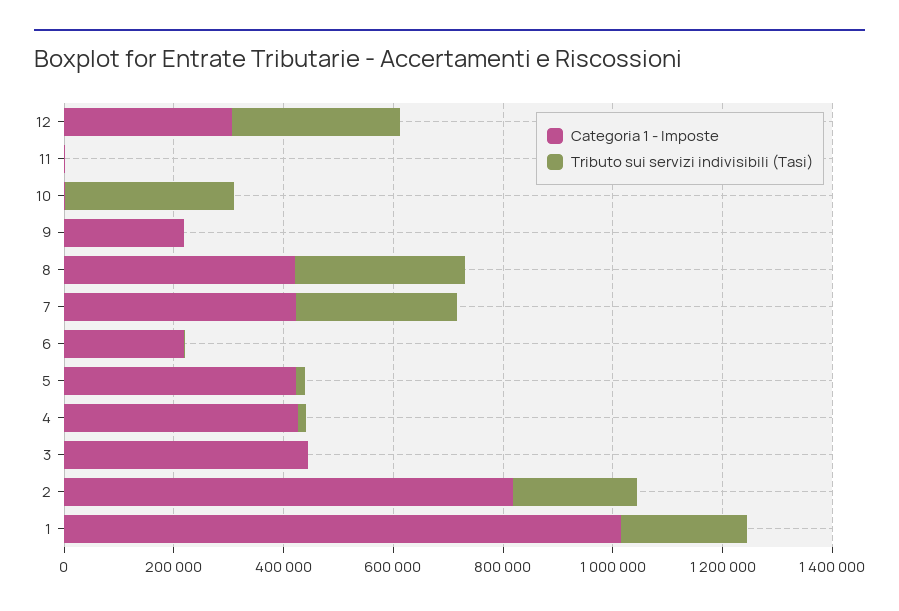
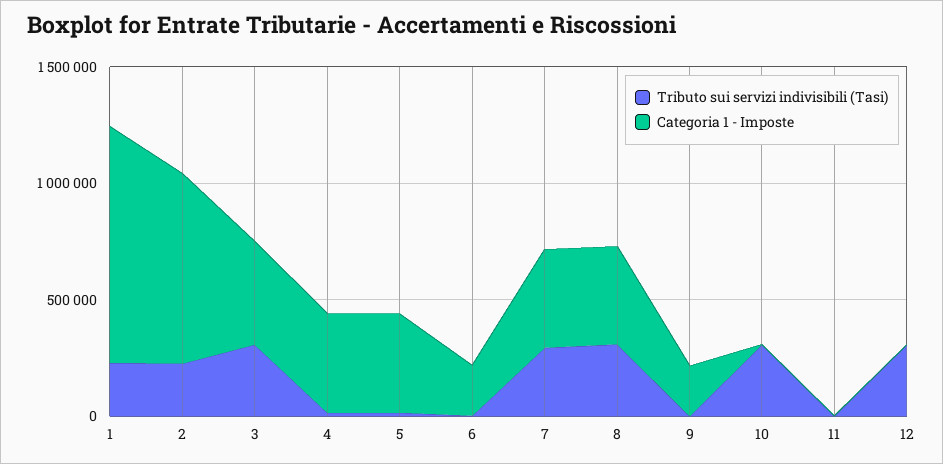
  {
    "Categoria 1 - Imposte": {
-     "12": 300000,
+     "12": 0,
      "11": 0,
      "10": 0,
      "9": 200000,
      "8": 400000,
      "7": 400000,
      "6": 200000,
      "5": 400000,
      "4": 450000,
      "3": 450000,
      "2": 800000,
      "1": 1000000
    },
    "Tributo sui servizi indivisibili (Tasi)": {
      "12": 300000,
      "11": 0,
      "10": 300000,
      "9": 0,
      "8": 300000,
      "7": 300000,
      "6": 0,
      "5": 0,
      "4": 0,
-     "3": 0,
+     "3": 300000,
      "2": 250000,
      "1": 250000
    }
  }

